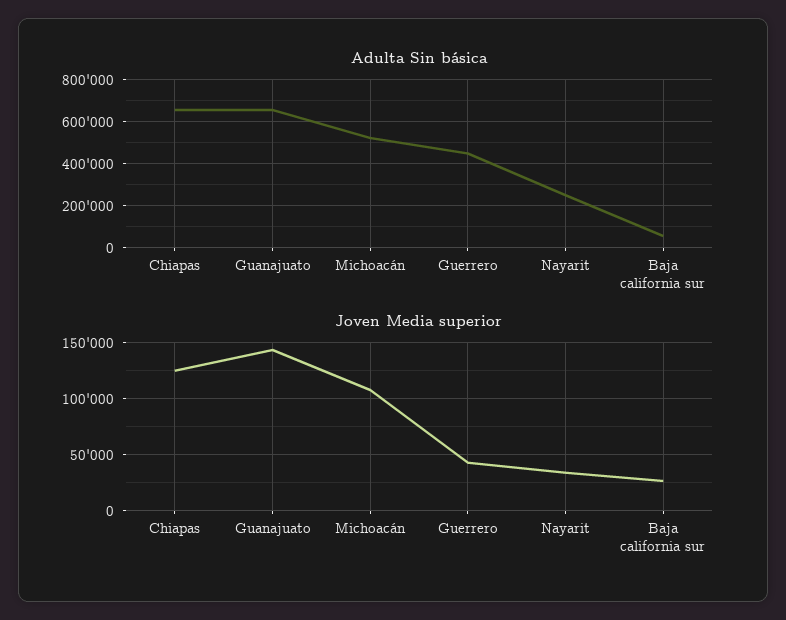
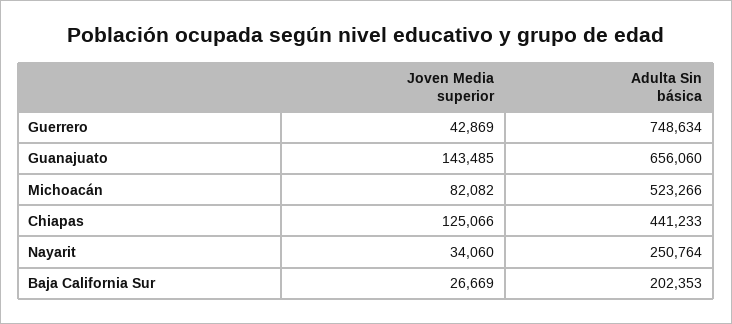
  {
    "Adulta Sin básica": {
-     "Chiapas": 650000,
+     "Chiapas": 441233,
      "Guanajuato": 656060,
      "Michoacán": 523266,
-     "Guerrero": 450000,
+     "Guerrero": 748634,
      "Nayarit": 250764,
-     "Baja california sur": 50000
+     "Baja california sur": 202353
    },
    "Joven Media superior": {
      "Chiapas": 125066,
      "Guanajuato": 143485,
-     "Michoacán": 110000,
+     "Michoacán": 82082,
      "Guerrero": 42869,
      "Nayarit": 34060,
      "Baja california sur": 26669
    }
  }

